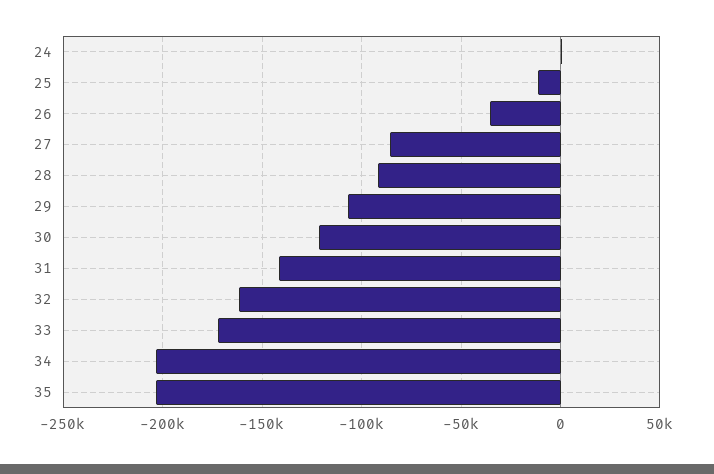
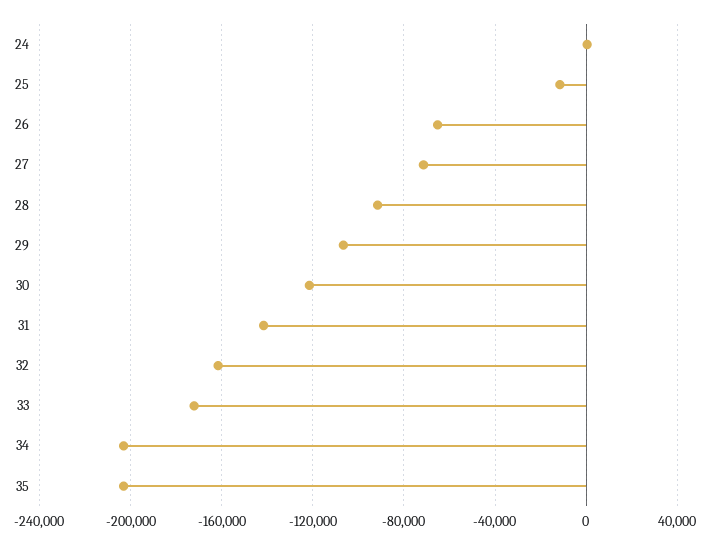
  {
    "24": 0,
    "25": -10000,
-   "26": -35000,
+   "26": -65000,
-   "27": -85000,
+   "27": -70000,
    "28": -90000,
    "29": -105000,
    "30": -120000,
    "31": -140000,
    "32": -160000,
    "33": -170000,
    "34": -205000,
    "35": -205000
  }

